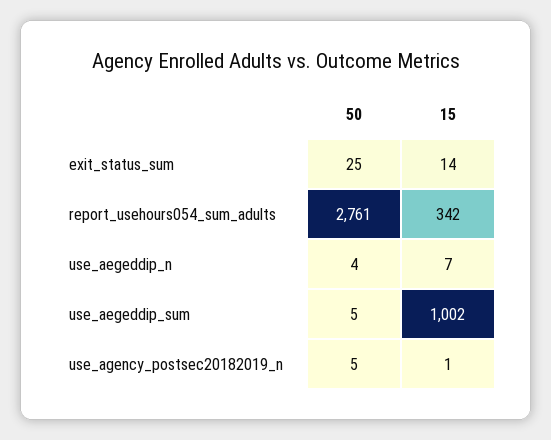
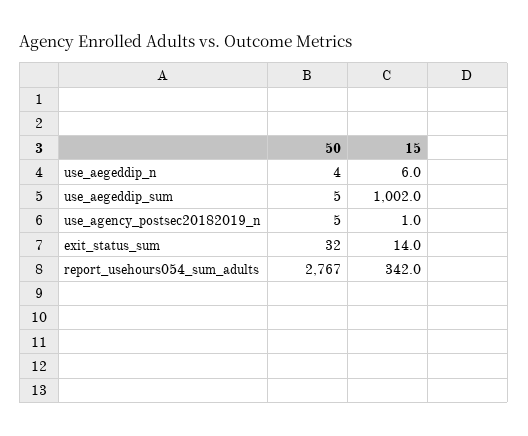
  {
    "50": {
-     "exit_status_sum": 25,
+     "exit_status_sum": 32,
-     "report_usehours054_sum_adults": 2761,
+     "report_usehours054_sum_adults": 2767,
      "use_aegeddip_n": 4,
      "use_aegeddip_sum": 5,
      "use_agency_postsec20182019_n": 5
    },
    "15": {
      "exit_status_sum": 14,
      "report_usehours054_sum_adults": 342,
-     "use_aegeddip_n": 7,
+     "use_aegeddip_n": 6,
      "use_aegeddip_sum": 1002,
      "use_agency_postsec20182019_n": 1
    }
  }

